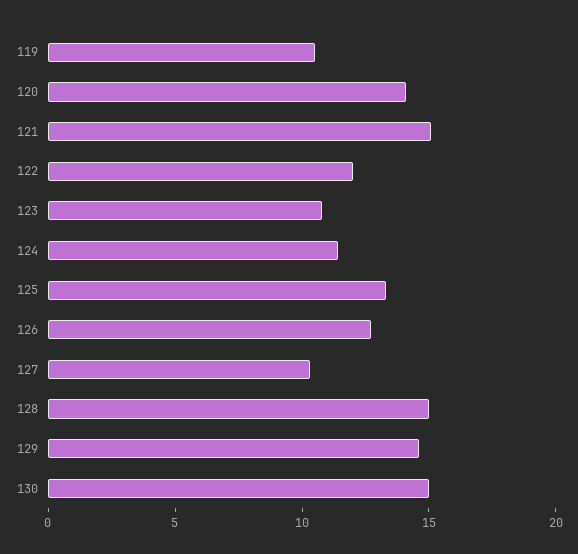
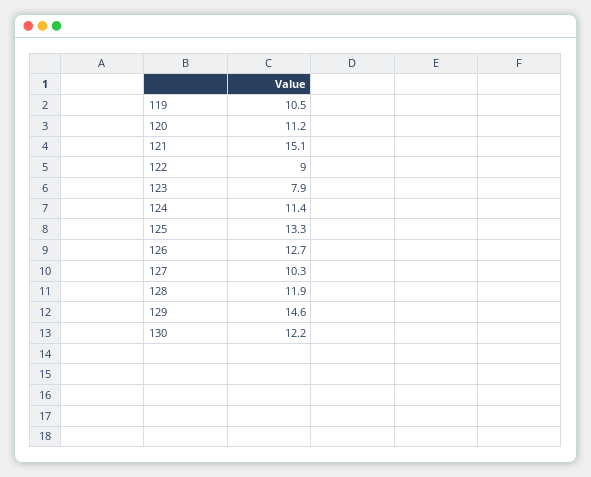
  {
    "119": 10.5,
-   "120": 14,
+   "120": 11.2,
    "121": 15.1,
-   "122": 12,
+   "122": 9,
-   "123": 11,
+   "123": 7.9,
    "124": 11.4,
    "125": 13.3,
    "126": 12.7,
    "127": 10.3,
-   "128": 15,
+   "128": 11.9,
    "129": 14.6,
-   "130": 15
+   "130": 12.2
  }

